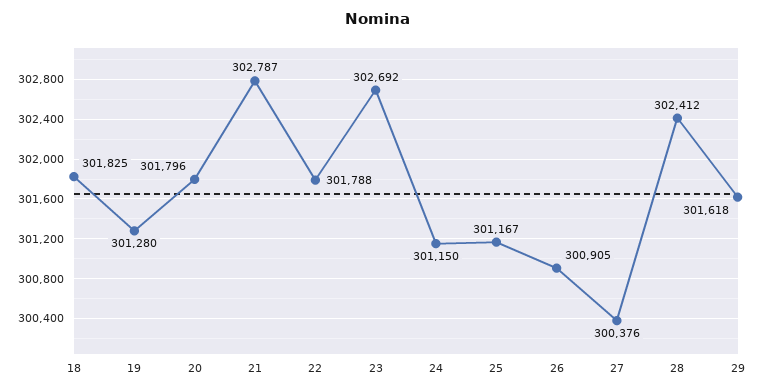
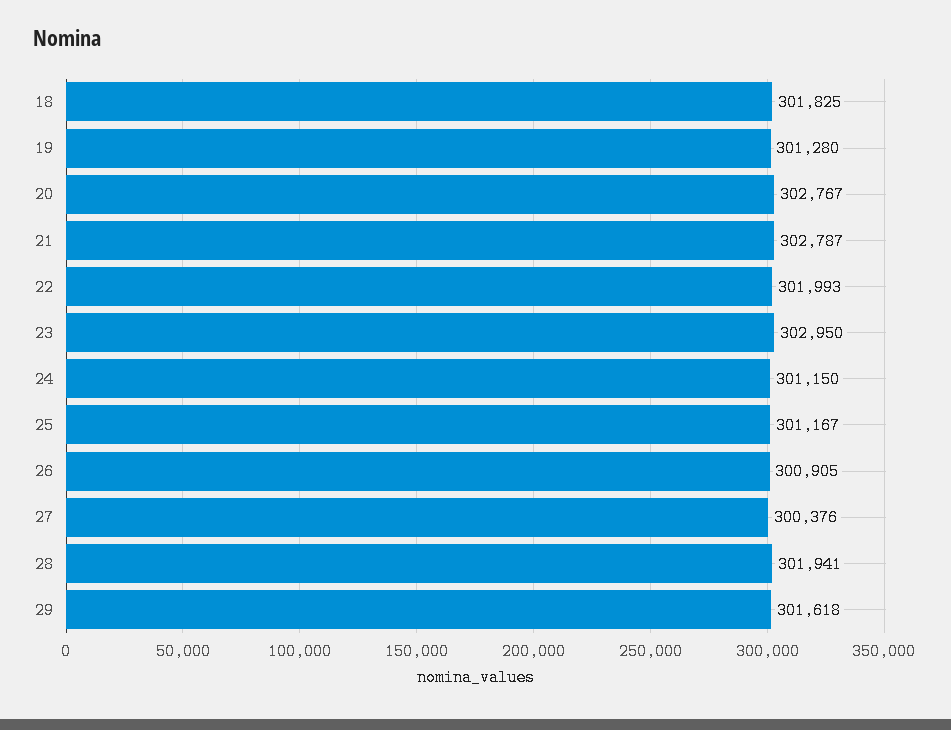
  {
    "18": 301825,
    "19": 301280,
-   "20": 301796,
+   "20": 302767,
    "21": 302787,
-   "22": 301788,
+   "22": 301993,
-   "23": 302692,
+   "23": 302950,
    "24": 301150,
    "25": 301167,
    "26": 300905,
    "27": 300376,
-   "28": 302412,
+   "28": 301941,
    "29": 301618
  }

